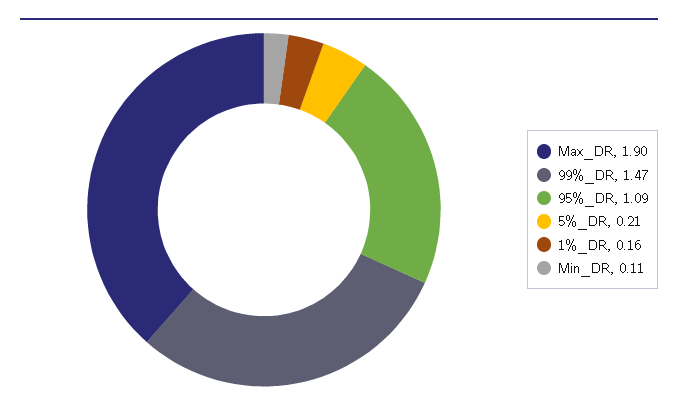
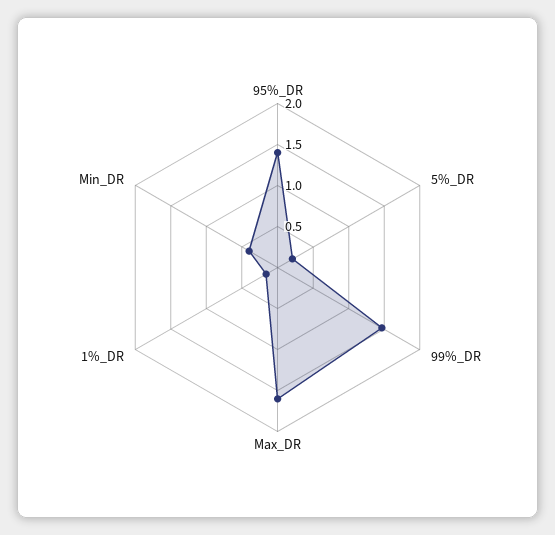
  {
-   "Max_DR": 1.9,
+   "Max_DR": 1.6,
    "99%_DR": 1.47,
-   "95%_DR": 1.09,
+   "95%_DR": 1.4,
    "5%_DR": 0.21,
    "1%_DR": 0.16,
-   "Min_DR": 0.11
+   "Min_DR": 0.4
  }

